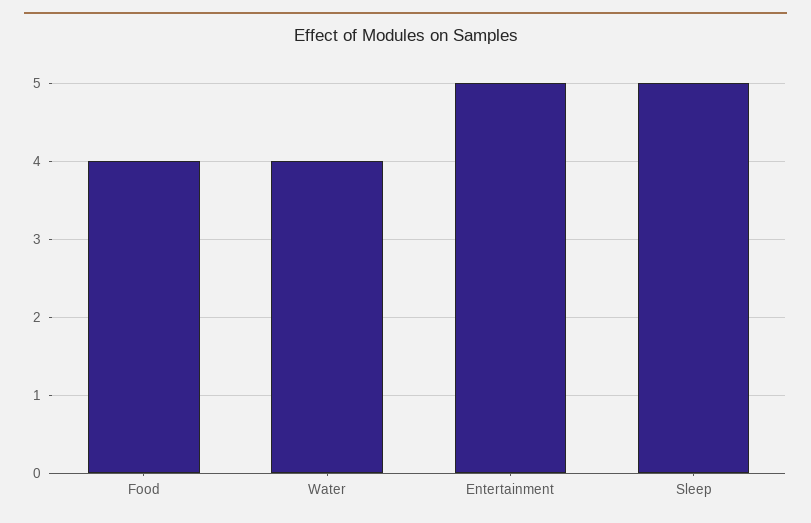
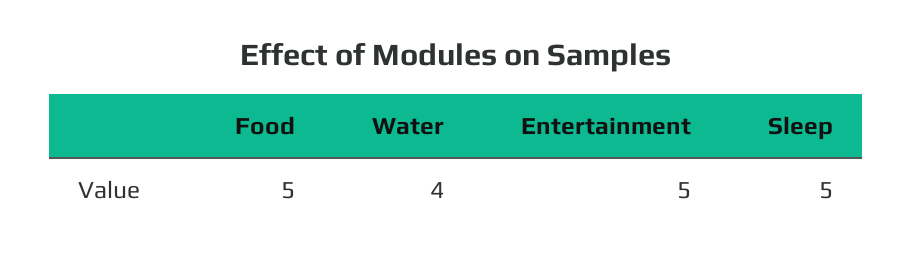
  {
-   "Food": 4,
+   "Food": 5,
    "Water": 4,
    "Entertainment": 5,
    "Sleep": 5
  }

